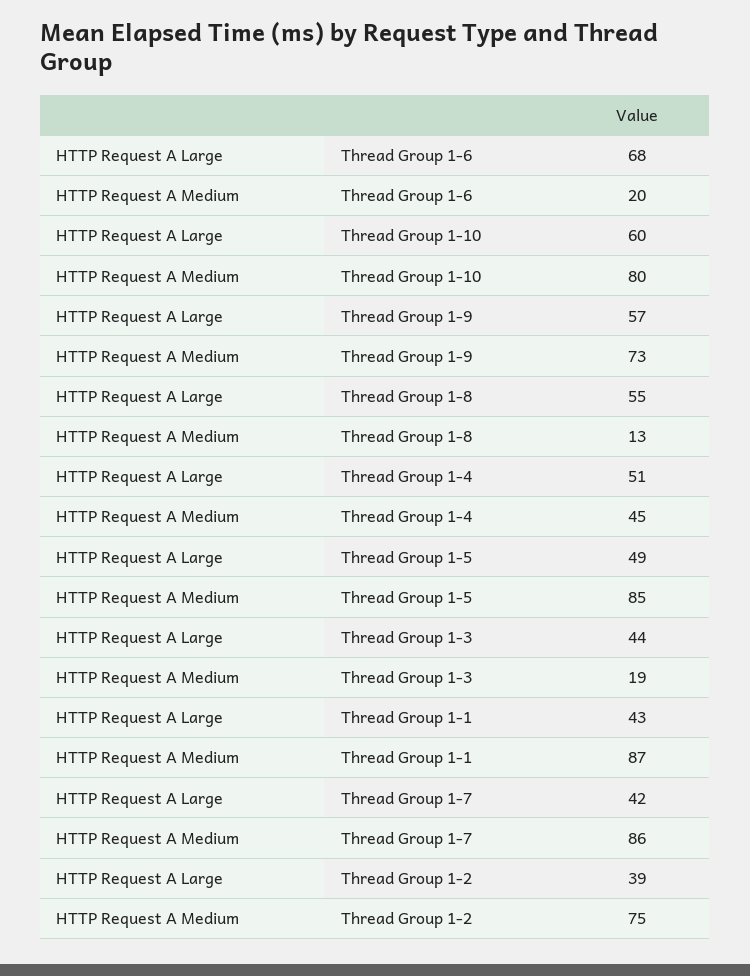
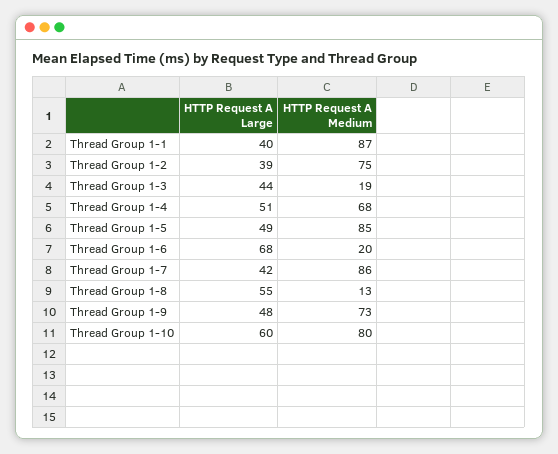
  {
    "HTTP Request A Large": {
      "Thread Group 1-6": 68,
      "Thread Group 1-10": 60,
-     "Thread Group 1-9": 57,
+     "Thread Group 1-9": 48,
      "Thread Group 1-8": 55,
      "Thread Group 1-4": 51,
      "Thread Group 1-5": 49,
      "Thread Group 1-3": 44,
-     "Thread Group 1-1": 43,
+     "Thread Group 1-1": 40,
      "Thread Group 1-7": 42,
      "Thread Group 1-2": 39
    },
    "HTTP Request A Medium": {
      "Thread Group 1-6": 20,
      "Thread Group 1-10": 80,
      "Thread Group 1-9": 73,
      "Thread Group 1-8": 13,
-     "Thread Group 1-4": 45,
+     "Thread Group 1-4": 68,
      "Thread Group 1-5": 85,
      "Thread Group 1-3": 19,
      "Thread Group 1-1": 87,
      "Thread Group 1-7": 86,
      "Thread Group 1-2": 75
    }
  }

